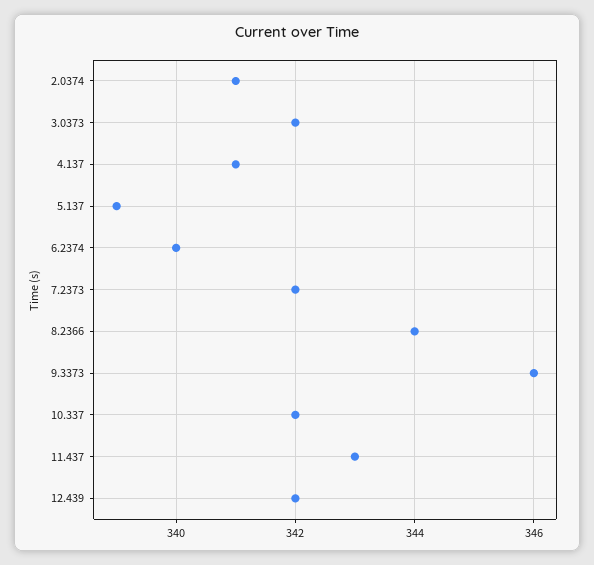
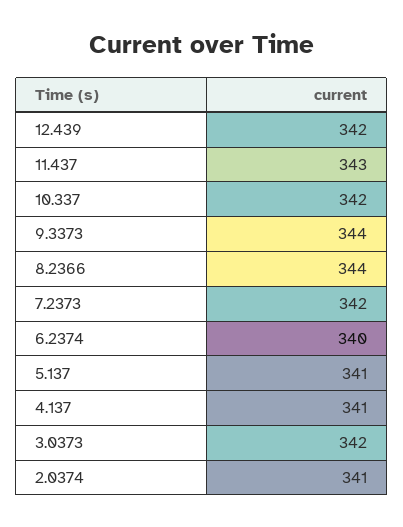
  {
    "2.0374": 341,
    "3.0373": 342,
    "4.137": 341,
-   "5.137": 339,
+   "5.137": 341,
    "6.2374": 340,
    "7.2373": 342,
    "8.2366": 344,
-   "9.3373": 346,
+   "9.3373": 344,
    "10.337": 342,
    "11.437": 343,
    "12.439": 342
  }

